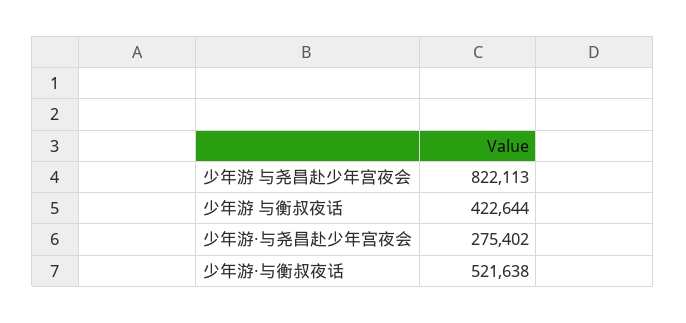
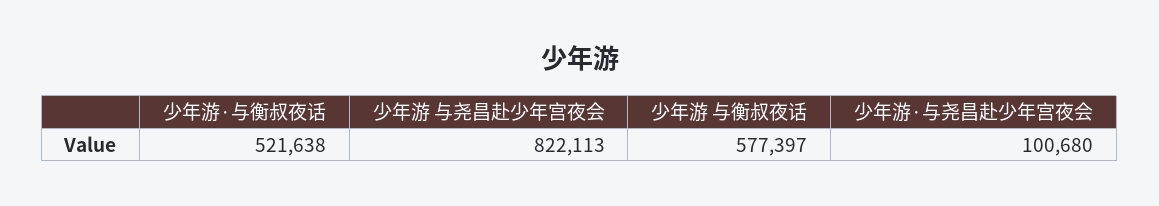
  {
    "少年游 与尧昌赴少年宫夜会": 822113,
-   "少年游 与衡叔夜话": 422644,
+   "少年游 与衡叔夜话": 577397,
-   "少年游·与尧昌赴少年宫夜会": 275402,
+   "少年游·与尧昌赴少年宫夜会": 100680,
    "少年游·与衡叔夜话": 521638
  }

